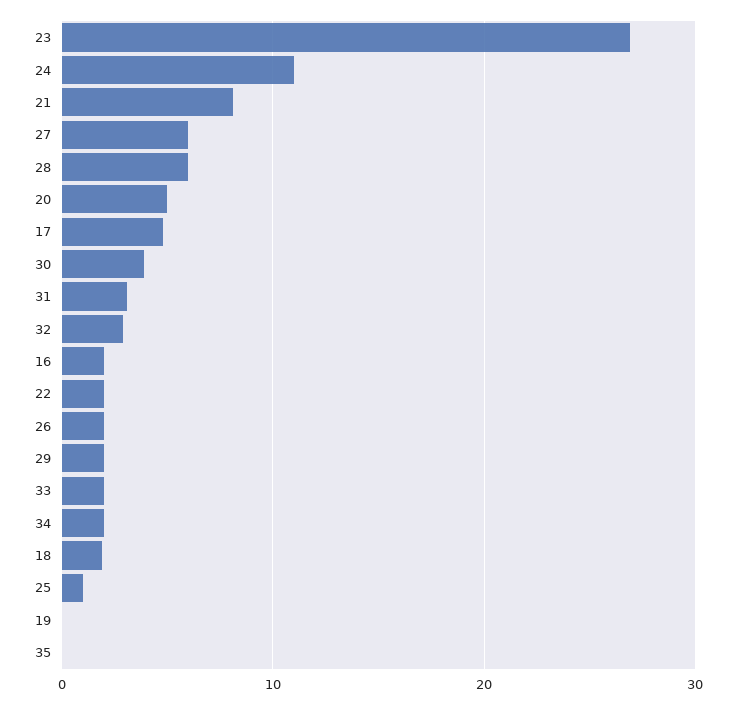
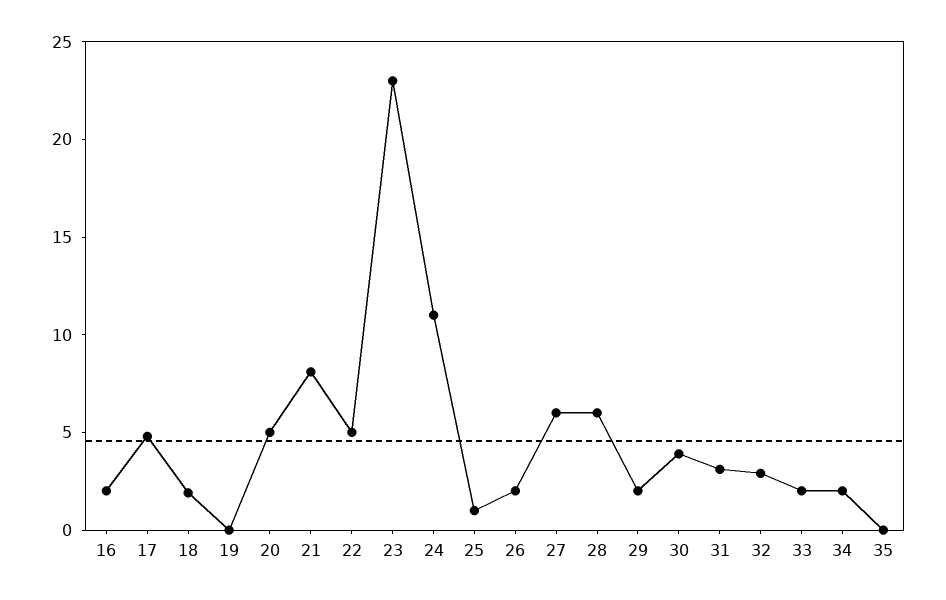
  {
-   "23": 27,
+   "23": 23,
    "24": 11,
    "21": 8,
    "27": 6,
    "28": 6,
    "20": 5,
    "17": 5,
    "30": 4,
    "31": 3,
    "32": 3,
    "16": 2,
-   "22": 2,
+   "22": 5,
    "26": 2,
    "29": 2,
    "33": 2,
    "34": 2,
    "18": 2,
    "25": 1,
    "19": 0,
    "35": 0
  }

